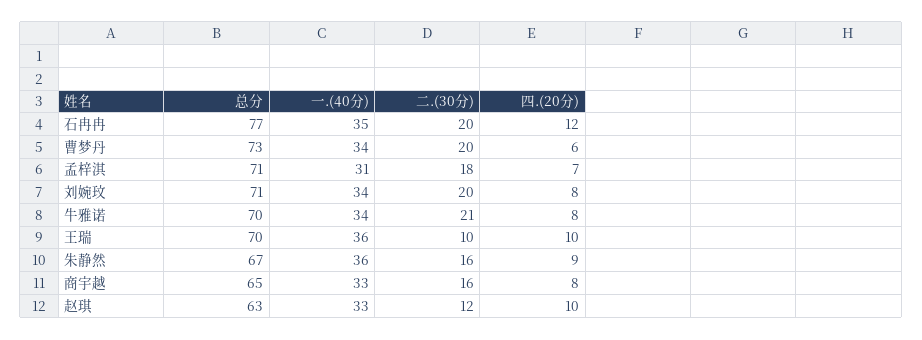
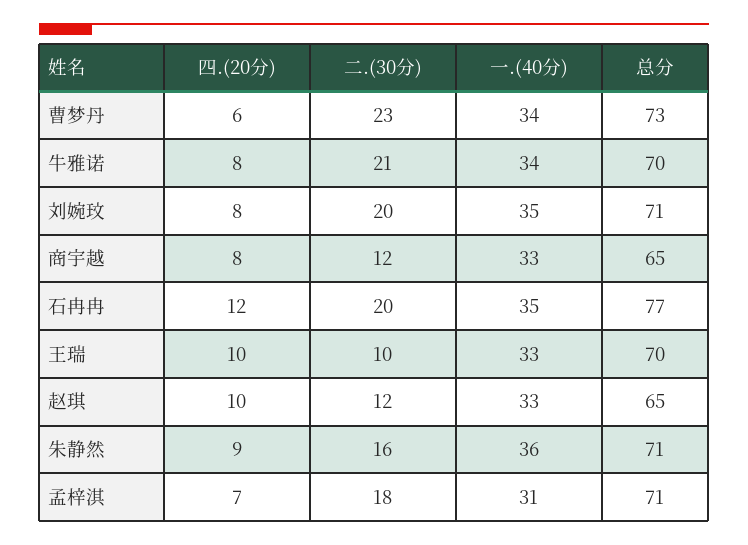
  {
    "总分": {
      "石冉冉": 77,
      "曹梦丹": 73,
      "孟梓淇": 71,
      "刘婉玟": 71,
      "牛雅诺": 70,
      "王瑞": 70,
-     "朱静然": 67,
+     "朱静然": 71,
      "商宇越": 65,
-     "赵琪": 63
+     "赵琪": 65
    },
    "一.(40分)": {
      "石冉冉": 35,
      "曹梦丹": 34,
      "孟梓淇": 31,
-     "刘婉玟": 34,
+     "刘婉玟": 35,
      "牛雅诺": 34,
-     "王瑞": 36,
+     "王瑞": 33,
      "朱静然": 36,
      "商宇越": 33,
      "赵琪": 33
    },
    "二.(30分)": {
      "石冉冉": 20,
-     "曹梦丹": 20,
+     "曹梦丹": 23,
      "孟梓淇": 18,
      "刘婉玟": 20,
      "牛雅诺": 21,
      "王瑞": 10,
      "朱静然": 16,
-     "商宇越": 16,
+     "商宇越": 12,
      "赵琪": 12
    },
    "四.(20分)": {
      "石冉冉": 12,
      "曹梦丹": 6,
      "孟梓淇": 7,
      "刘婉玟": 8,
      "牛雅诺": 8,
      "王瑞": 10,
      "朱静然": 9,
      "商宇越": 8,
      "赵琪": 10
    }
  }

